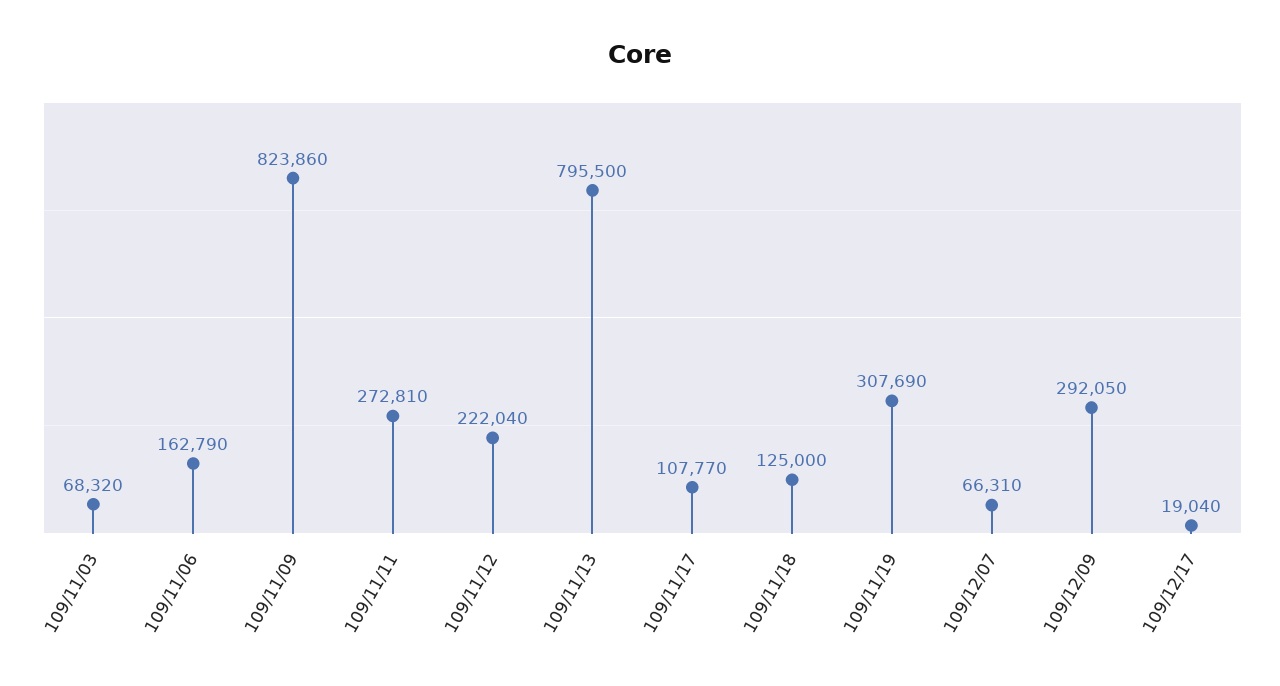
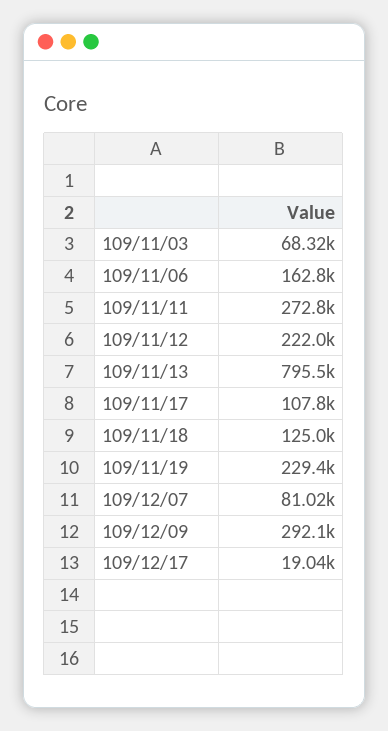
  {
    "109/11/03": 68320,
    "109/11/06": 162790,
-   "109/11/09": 823860,
    "109/11/11": 272810,
    "109/11/12": 222040,
    "109/11/13": 795500,
    "109/11/17": 107770,
    "109/11/18": 125000,
-   "109/11/19": 307690,
+   "109/11/19": 229400,
-   "109/12/07": 66310,
+   "109/12/07": 81020,
    "109/12/09": 292050,
    "109/12/17": 19040
  }

